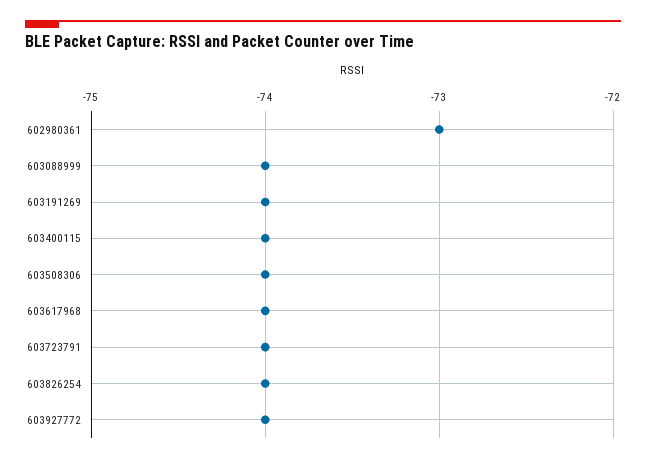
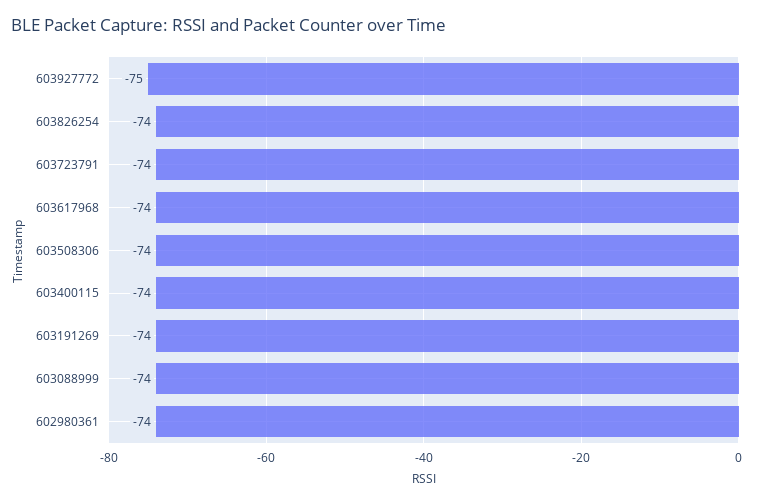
  {
-   "602980361": -73,
+   "602980361": -74,
    "603088999": -74,
    "603191269": -74,
    "603400115": -74,
    "603508306": -74,
    "603617968": -74,
    "603723791": -74,
    "603826254": -74,
-   "603927772": -74
+   "603927772": -75
  }

